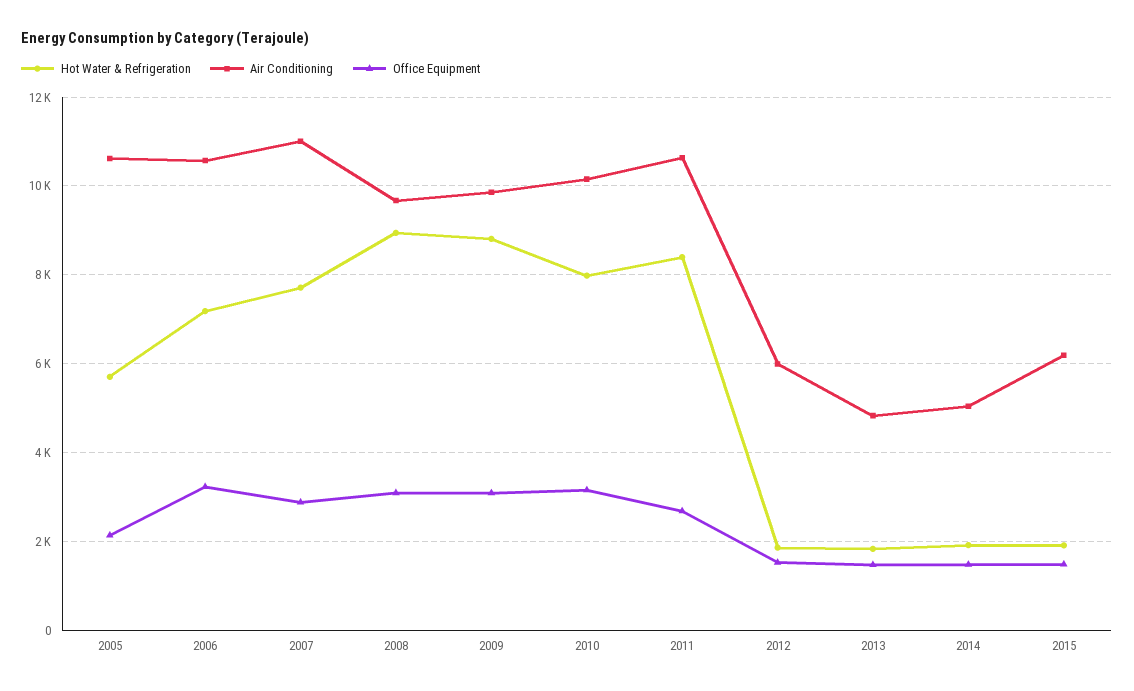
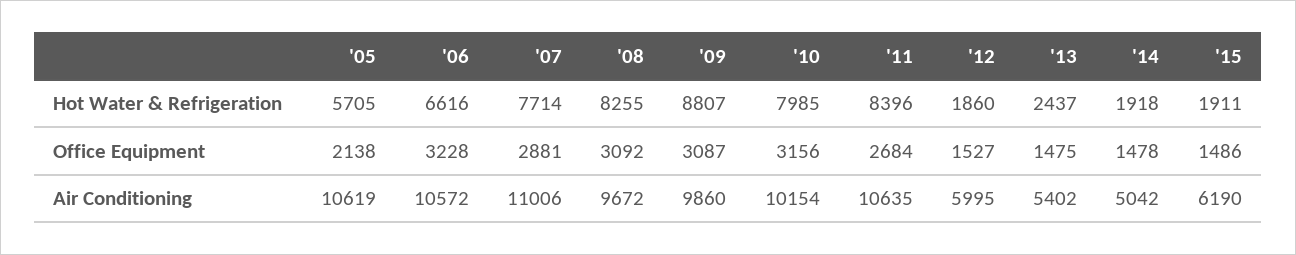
  {
    "Hot Water & Refrigeration": {
      "2005": 5705,
-     "2006": 7200,
+     "2006": 6616,
      "2007": 7714,
-     "2008": 9000,
+     "2008": 8255,
      "2009": 8807,
      "2010": 7985,
      "2011": 8396,
      "2012": 1860,
-     "2013": 1800,
+     "2013": 2437,
      "2014": 1918,
      "2015": 1911
    },
    "Air Conditioning": {
      "2005": 10619,
      "2006": 10572,
      "2007": 11006,
      "2008": 9672,
      "2009": 9860,
      "2010": 10154,
      "2011": 10635,
      "2012": 5995,
-     "2013": 4800,
+     "2013": 5402,
      "2014": 5042,
      "2015": 6190
    },
    "Office Equipment": {
      "2005": 2138,
      "2006": 3228,
      "2007": 2881,
      "2008": 3092,
      "2009": 3087,
      "2010": 3156,
      "2011": 2684,
      "2012": 1527,
      "2013": 1475,
      "2014": 1478,
      "2015": 1486
    }
  }

